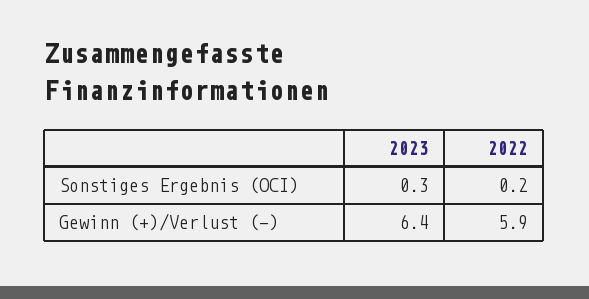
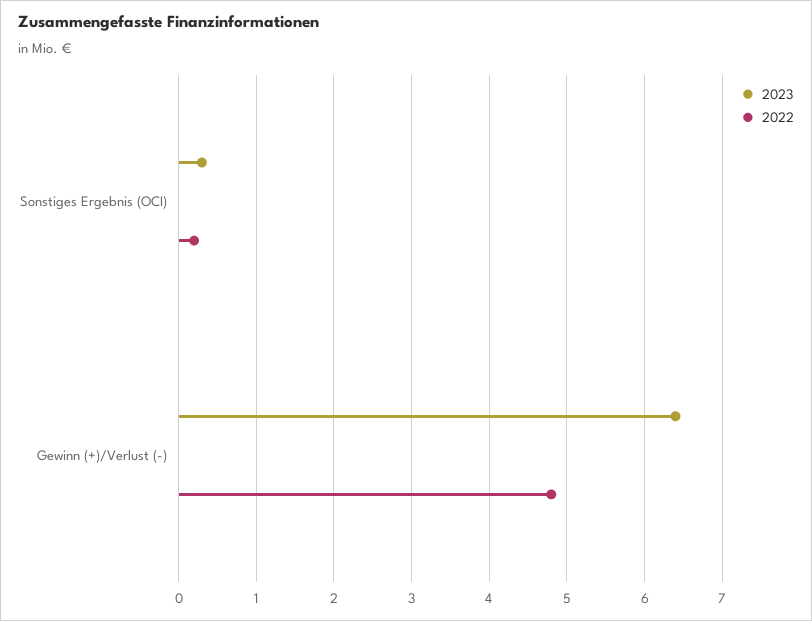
  {
    "2023": {
      "Sonstiges Ergebnis (OCI)": 0.3,
      "Gewinn (+)/Verlust (-)": 6.4
    },
    "2022": {
      "Sonstiges Ergebnis (OCI)": 0.2,
-     "Gewinn (+)/Verlust (-)": 5.9
+     "Gewinn (+)/Verlust (-)": 4.8
    }
  }

